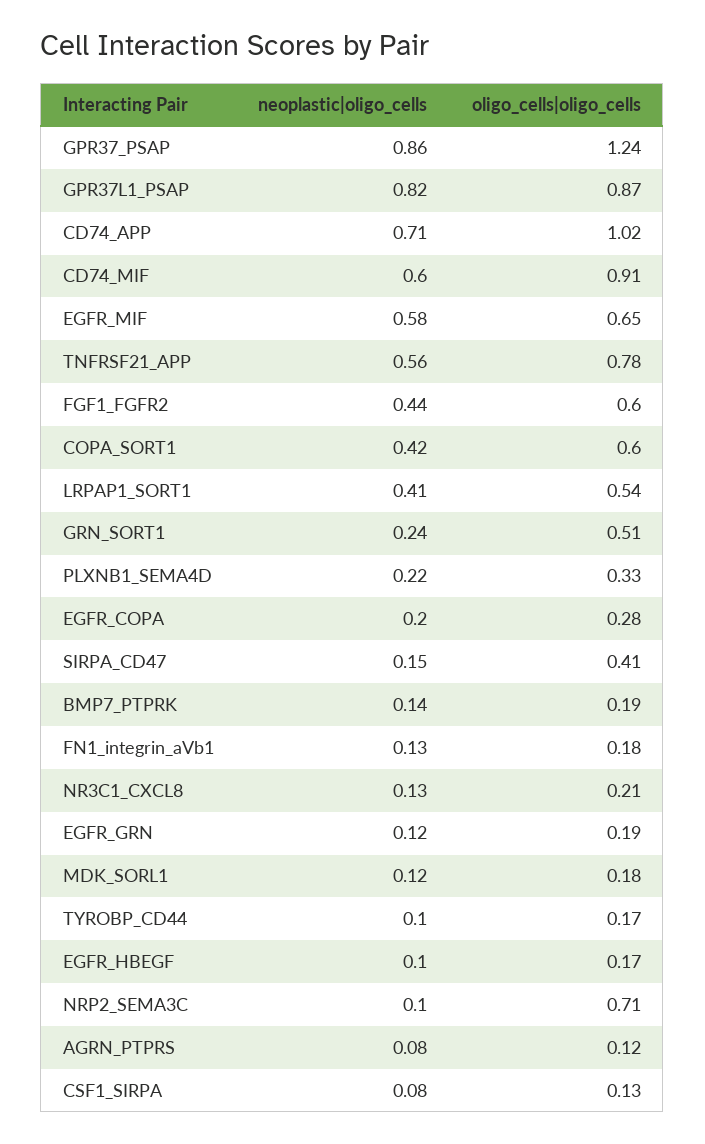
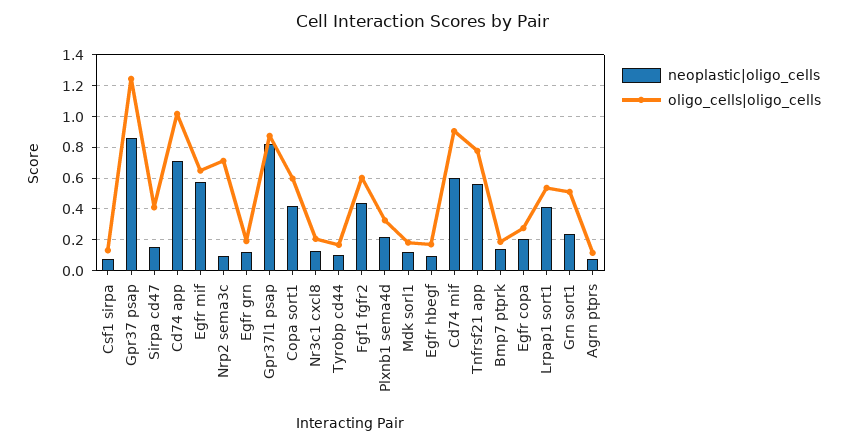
  {
    "neoplastic|oligo_cells": {
      "GPR37_PSAP": 0.86,
      "GPR37L1_PSAP": 0.82,
      "CD74_APP": 0.71,
      "CD74_MIF": 0.6,
      "EGFR_MIF": 0.58,
      "TNFRSF21_APP": 0.56,
      "FGF1_FGFR2": 0.44,
      "COPA_SORT1": 0.42,
      "LRPAP1_SORT1": 0.41,
      "GRN_SORT1": 0.24,
      "PLXNB1_SEMA4D": 0.22,
      "EGFR_COPA": 0.2,
      "SIRPA_CD47": 0.15,
      "BMP7_PTPRK": 0.14,
-     "FN1_integrin_aVb1": 0.13,
      "NR3C1_CXCL8": 0.13,
      "EGFR_GRN": 0.12,
      "MDK_SORL1": 0.12,
      "TYROBP_CD44": 0.1,
      "EGFR_HBEGF": 0.1,
      "NRP2_SEMA3C": 0.1,
      "AGRN_PTPRS": 0.08,
      "CSF1_SIRPA": 0.08
    },
    "oligo_cells|oligo_cells": {
      "GPR37_PSAP": 1.24,
      "GPR37L1_PSAP": 0.87,
      "CD74_APP": 1.02,
      "CD74_MIF": 0.91,
      "EGFR_MIF": 0.65,
      "TNFRSF21_APP": 0.78,
      "FGF1_FGFR2": 0.6,
      "COPA_SORT1": 0.6,
      "LRPAP1_SORT1": 0.54,
      "GRN_SORT1": 0.51,
      "PLXNB1_SEMA4D": 0.33,
      "EGFR_COPA": 0.28,
      "SIRPA_CD47": 0.41,
      "BMP7_PTPRK": 0.19,
-     "FN1_integrin_aVb1": 0.18,
      "NR3C1_CXCL8": 0.21,
      "EGFR_GRN": 0.19,
      "MDK_SORL1": 0.18,
      "TYROBP_CD44": 0.17,
      "EGFR_HBEGF": 0.17,
      "NRP2_SEMA3C": 0.71,
      "AGRN_PTPRS": 0.12,
      "CSF1_SIRPA": 0.13
    }
  }

